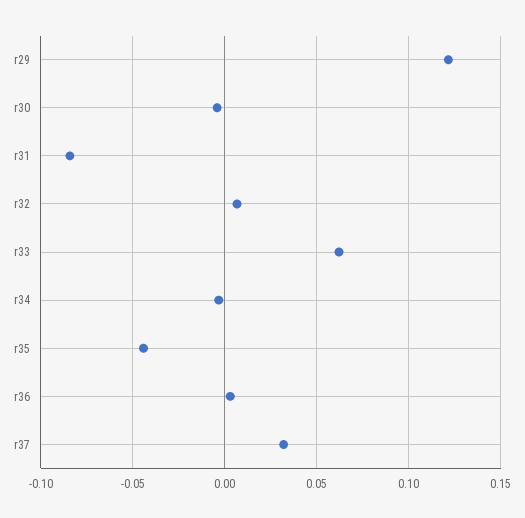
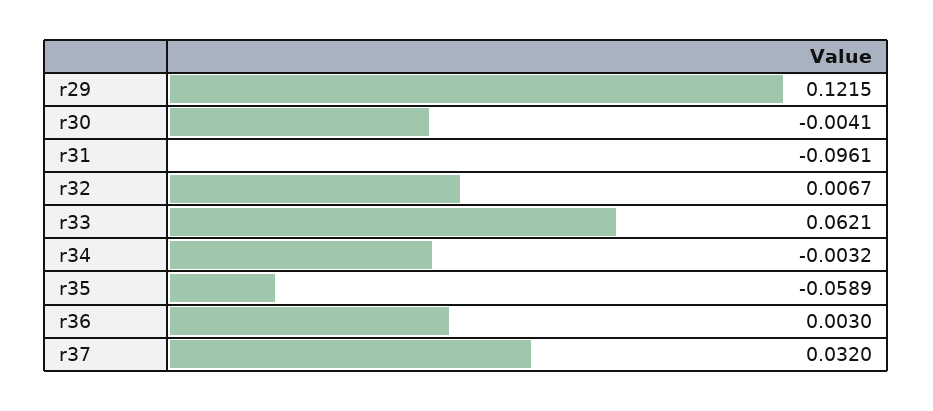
  {
    "r29": 0.1215,
    "r30": -0.0041,
-   "r31": -0.085,
+   "r31": -0.0961,
    "r32": 0.0067,
    "r33": 0.0621,
    "r34": -0.0032,
-   "r35": -0.045,
+   "r35": -0.0589,
    "r36": 0.003,
    "r37": 0.032
  }

